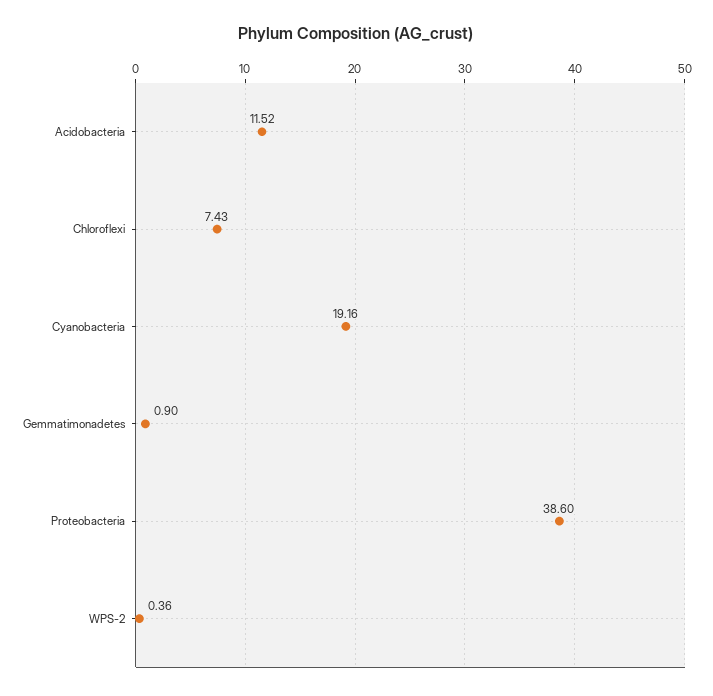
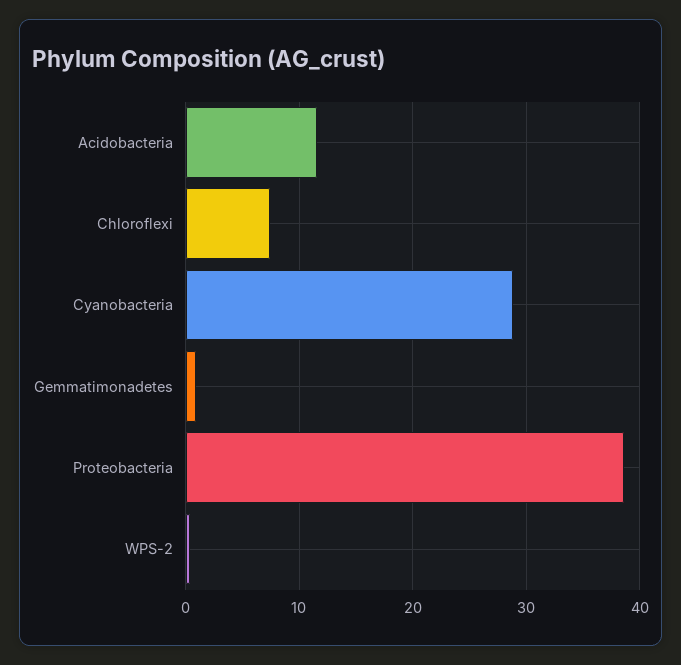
  {
    "Acidobacteria": 11.52,
    "Chloroflexi": 7.43,
-   "Cyanobacteria": 19.16,
+   "Cyanobacteria": 29,
    "Gemmatimonadetes": 0.9,
    "Proteobacteria": 38.6,
    "WPS-2": 0.36
  }

